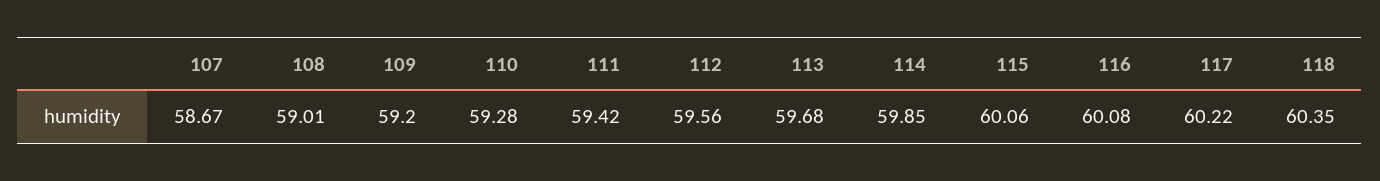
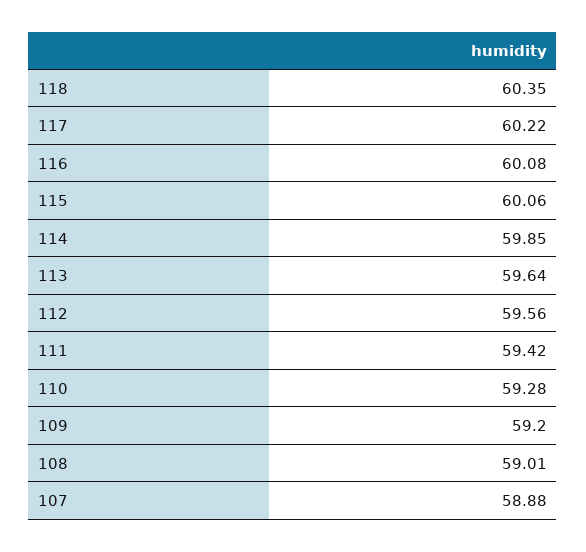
  {
-   "107": 58.67,
+   "107": 58.88,
    "108": 59.01,
    "109": 59.2,
    "110": 59.28,
    "111": 59.42,
    "112": 59.56,
-   "113": 59.68,
+   "113": 59.64,
    "114": 59.85,
    "115": 60.06,
    "116": 60.08,
    "117": 60.22,
    "118": 60.35
  }

